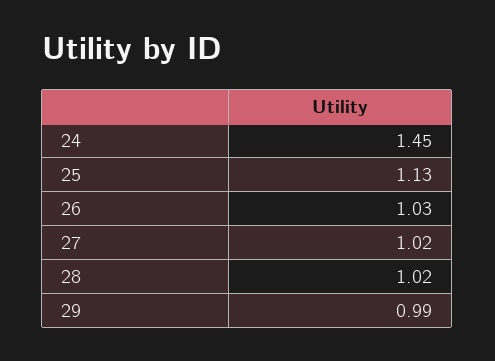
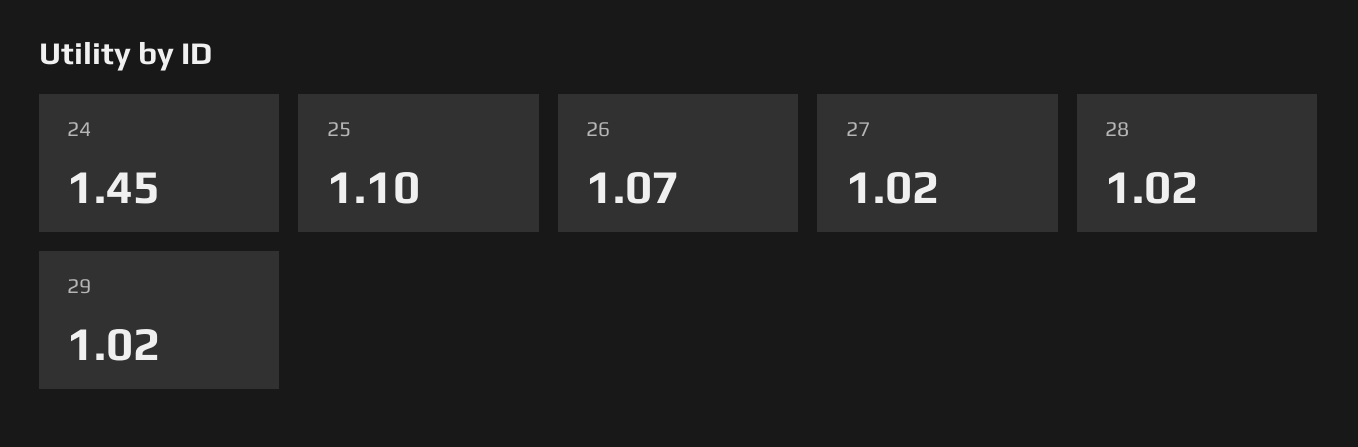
  {
    "24": 1.45,
-   "25": 1.13,
+   "25": 1.1,
-   "26": 1.03,
+   "26": 1.07,
    "27": 1.02,
    "28": 1.02,
-   "29": 0.99
+   "29": 1.02
  }

